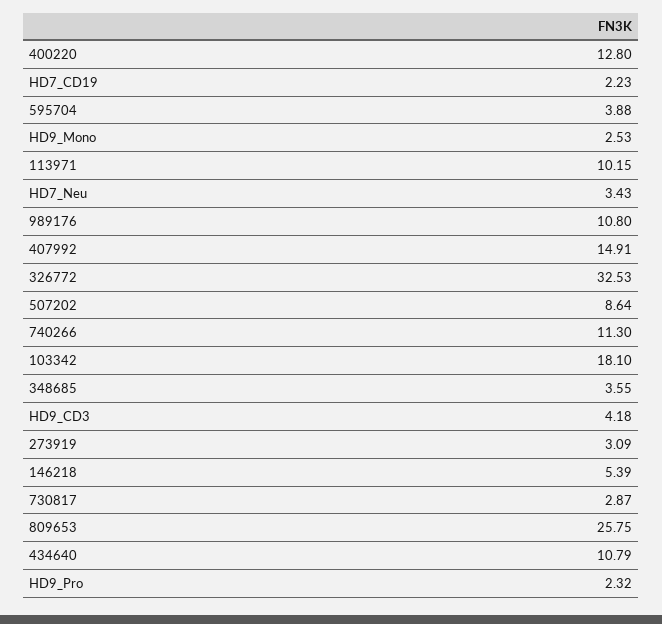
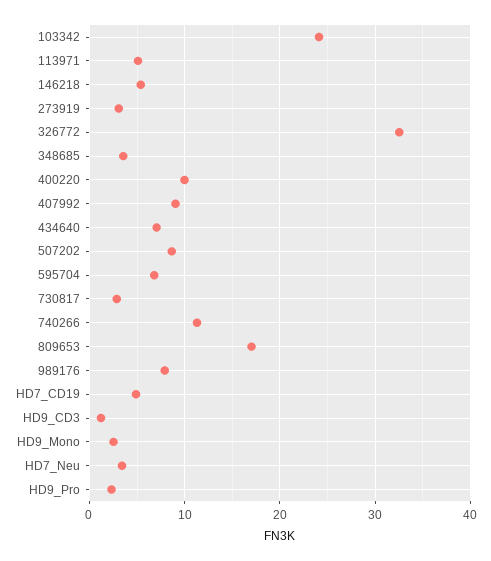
  {
-   "400220": 12.8,
+   "400220": 10,
-   "HD7_CD19": 2.23,
+   "HD7_CD19": 5,
-   "595704": 3.88,
+   "595704": 7,
    "HD9_Mono": 2.53,
-   "113971": 10.15,
+   "113971": 5,
    "HD7_Neu": 3.43,
-   "989176": 10.8,
+   "989176": 8,
-   "407992": 14.91,
+   "407992": 9,
    "326772": 32.53,
    "507202": 8.64,
    "740266": 11.3,
-   "103342": 18.1,
+   "103342": 24,
    "348685": 3.55,
-   "HD9_CD3": 4.18,
+   "HD9_CD3": 1,
    "273919": 3.09,
    "146218": 5.39,
    "730817": 2.87,
-   "809653": 25.75,
+   "809653": 17,
-   "434640": 10.79,
+   "434640": 7,
    "HD9_Pro": 2.32
  }

